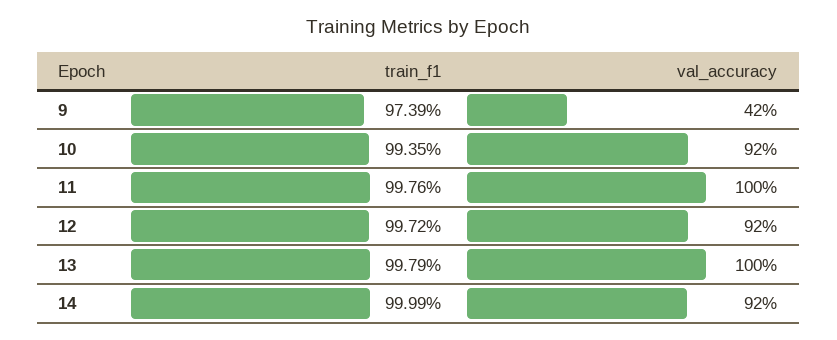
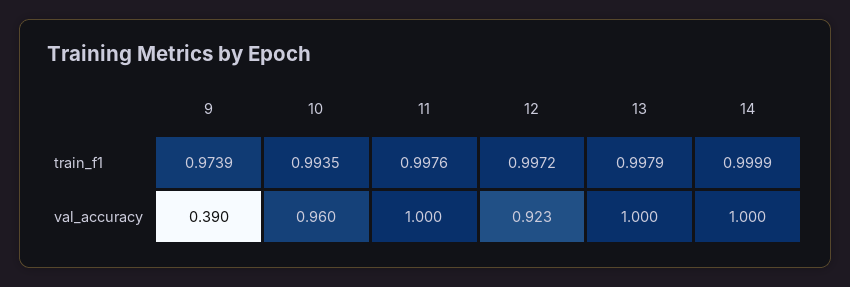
  {
    "train_f1": {
      "9": 0.9739,
      "10": 0.9935,
      "11": 0.9976,
      "12": 0.9972,
      "13": 0.9979,
      "14": 0.9999
    },
    "val_accuracy": {
-     "9": 0.42,
+     "9": 0.39,
-     "10": 0.92,
+     "10": 0.96,
      "11": 1,
      "12": 0.923,
      "13": 1,
-     "14": 0.92
+     "14": 1
    }
  }

